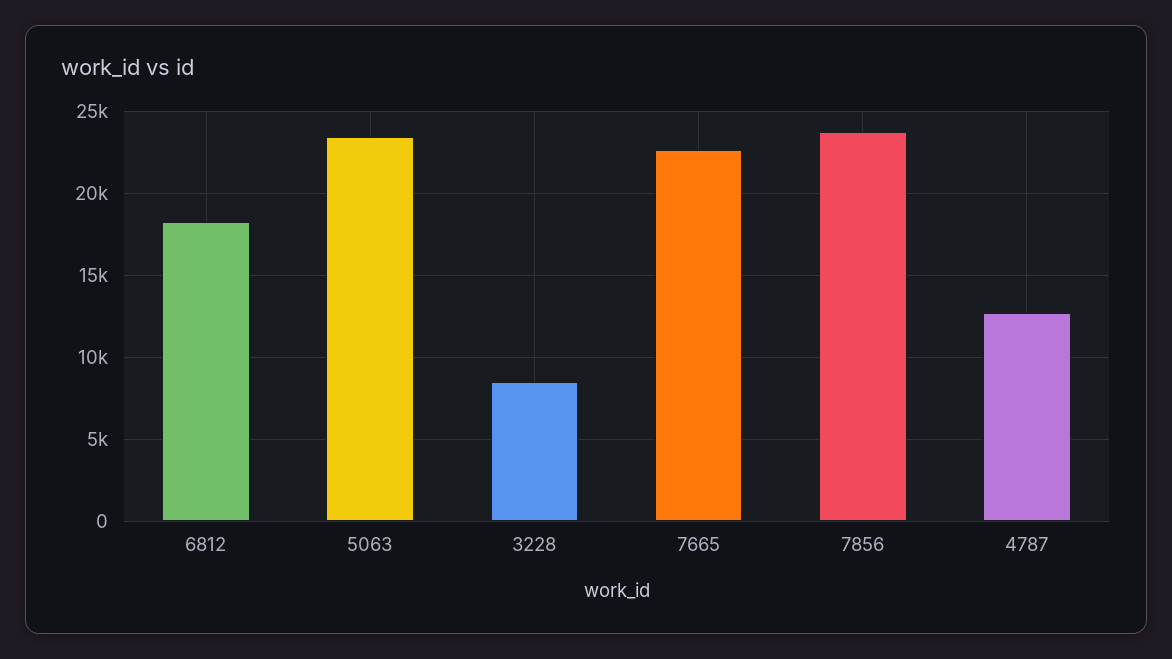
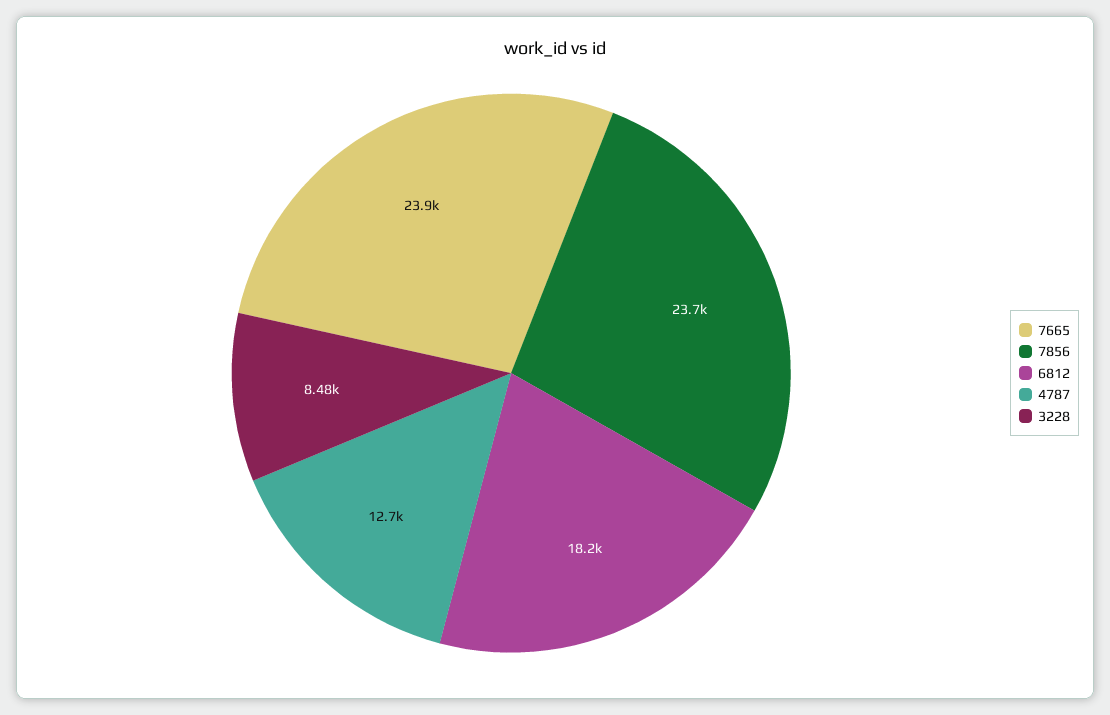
  {
    "6812": 18200,
-   "5063": 23500,
    "3228": 8480,
-   "7665": 22500,
+   "7665": 23900,
    "7856": 23700,
    "4787": 12700
  }

